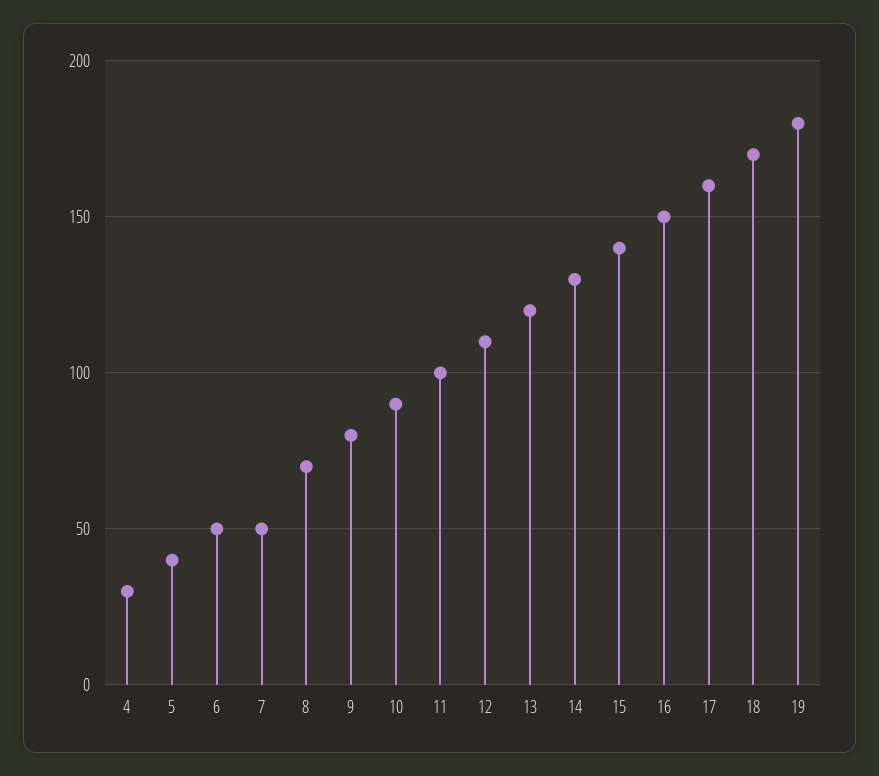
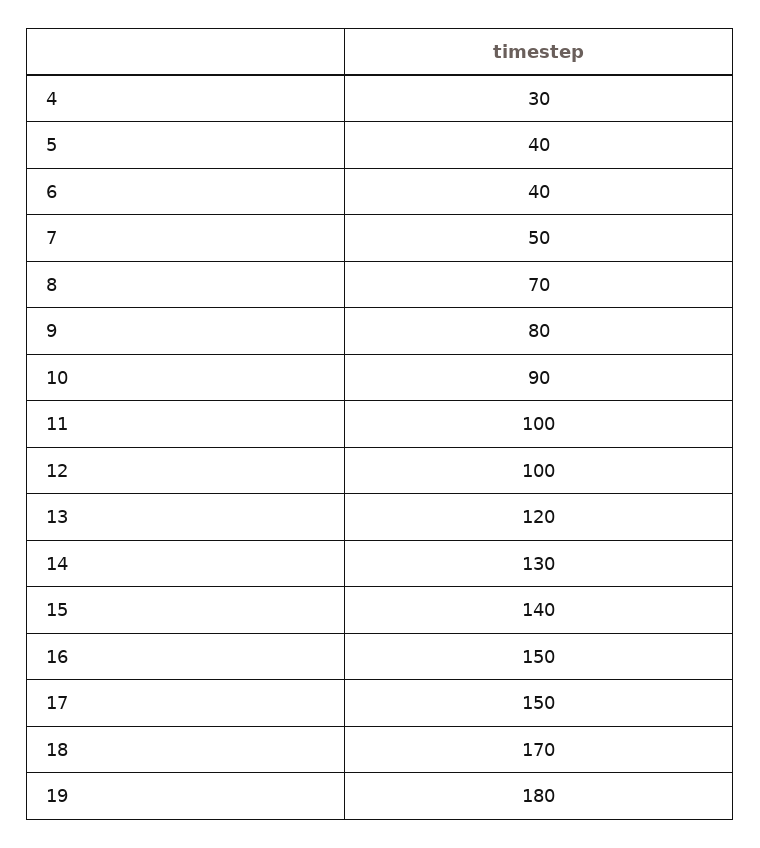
  {
    "4": 30,
    "5": 40,
-   "6": 50,
+   "6": 40,
    "7": 50,
    "8": 70,
    "9": 80,
    "10": 90,
    "11": 100,
-   "12": 110,
+   "12": 100,
    "13": 120,
    "14": 130,
    "15": 140,
    "16": 150,
-   "17": 160,
+   "17": 150,
    "18": 170,
    "19": 180
  }

